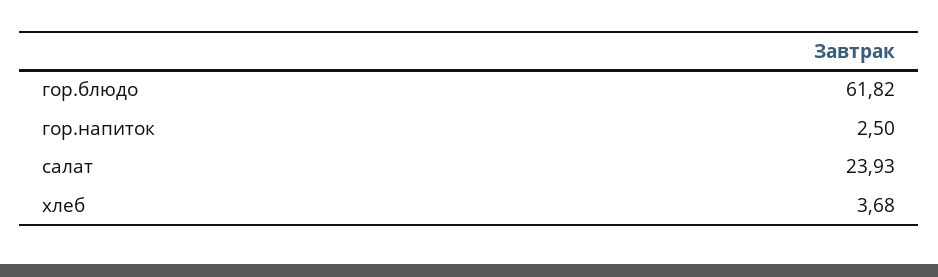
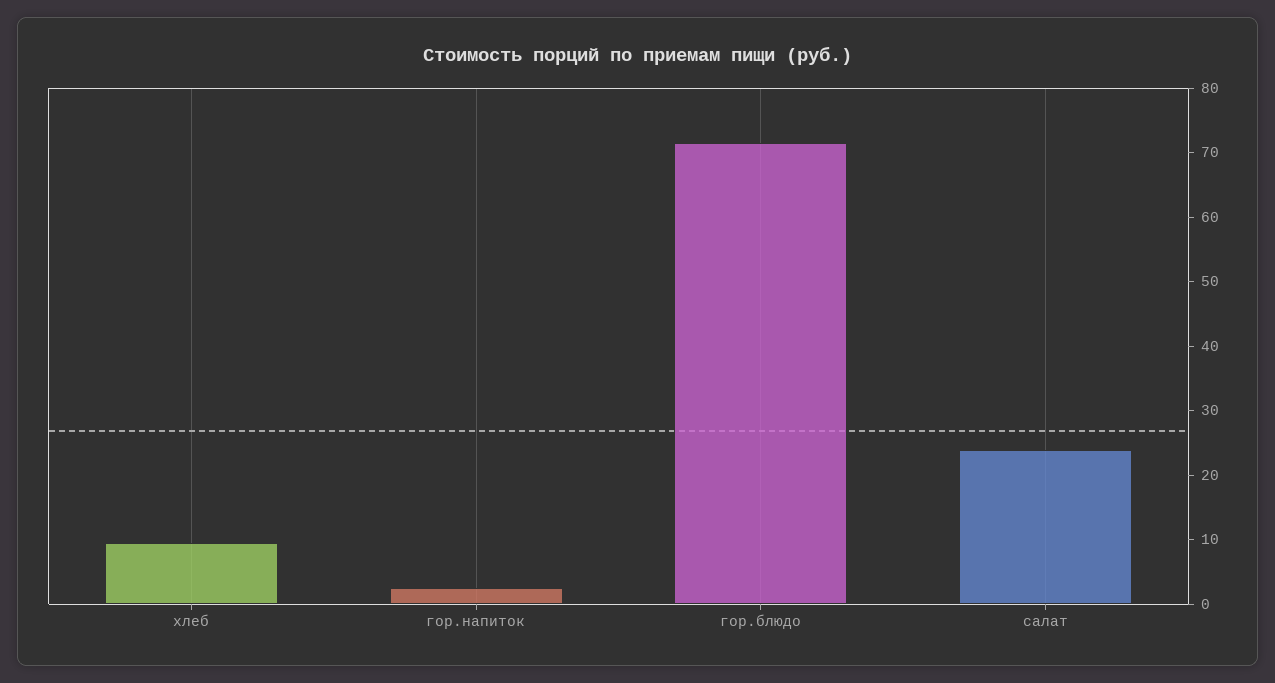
  {
-   "гор.блюдо": 61.82,
+   "гор.блюдо": 72,
    "гор.напиток": 2.5,
    "салат": 23.93,
-   "хлеб": 3.68
+   "хлеб": 10
  }

